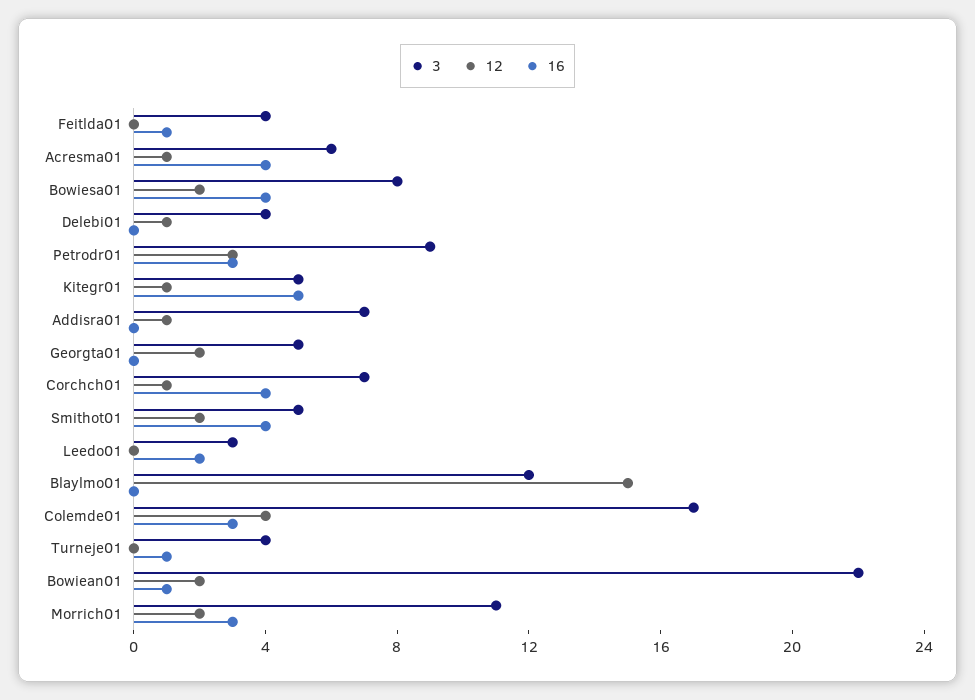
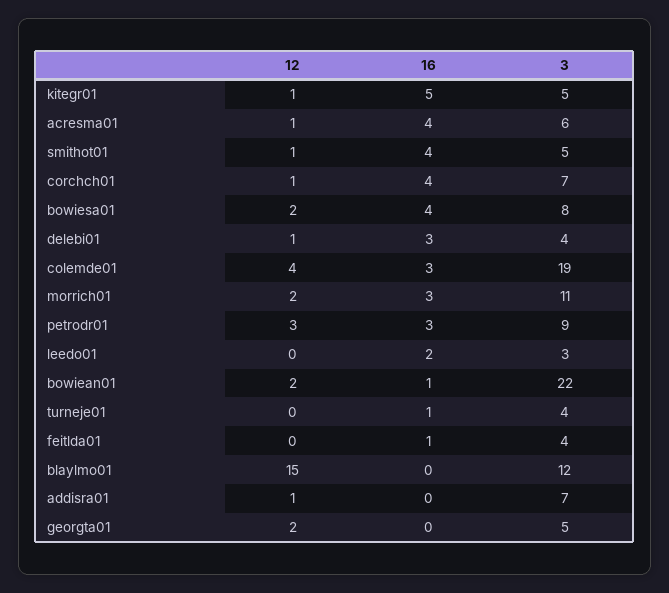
  {
    "3": {
      "Feitlda01": 4,
      "Acresma01": 6,
      "Bowiesa01": 8,
      "Delebi01": 4,
      "Petrodr01": 9,
      "Kitegr01": 5,
      "Addisra01": 7,
      "Georgta01": 5,
      "Corchch01": 7,
      "Smithot01": 5,
      "Leedo01": 3,
      "Blaylmo01": 12,
-     "Colemde01": 17,
+     "Colemde01": 19,
      "Turneje01": 4,
      "Bowiean01": 22,
      "Morrich01": 11
    },
    "12": {
      "Feitlda01": 0,
      "Acresma01": 1,
      "Bowiesa01": 2,
      "Delebi01": 1,
      "Petrodr01": 3,
      "Kitegr01": 1,
      "Addisra01": 1,
      "Georgta01": 2,
      "Corchch01": 1,
-     "Smithot01": 2,
+     "Smithot01": 1,
      "Leedo01": 0,
      "Blaylmo01": 15,
      "Colemde01": 4,
      "Turneje01": 0,
      "Bowiean01": 2,
      "Morrich01": 2
    },
    "16": {
      "Feitlda01": 1,
      "Acresma01": 4,
      "Bowiesa01": 4,
-     "Delebi01": 0,
+     "Delebi01": 3,
      "Petrodr01": 3,
      "Kitegr01": 5,
      "Addisra01": 0,
      "Georgta01": 0,
      "Corchch01": 4,
      "Smithot01": 4,
      "Leedo01": 2,
      "Blaylmo01": 0,
      "Colemde01": 3,
      "Turneje01": 1,
      "Bowiean01": 1,
      "Morrich01": 3
    }
  }

